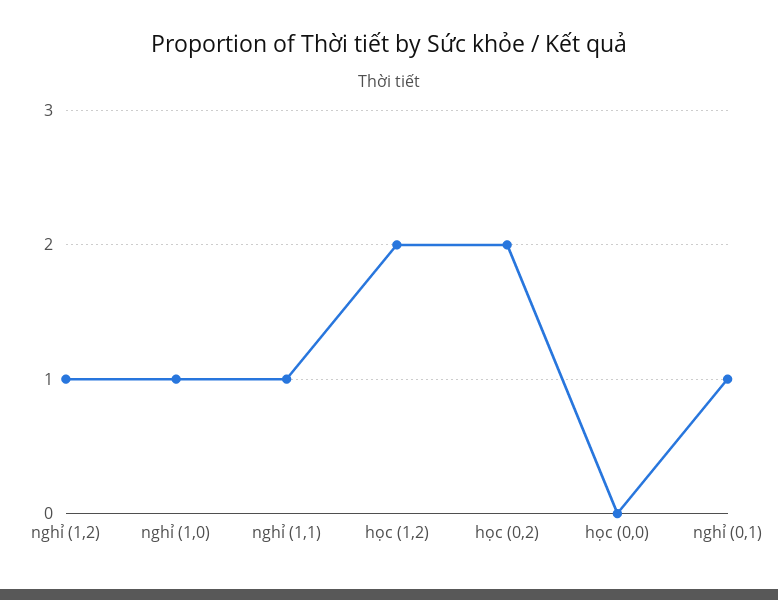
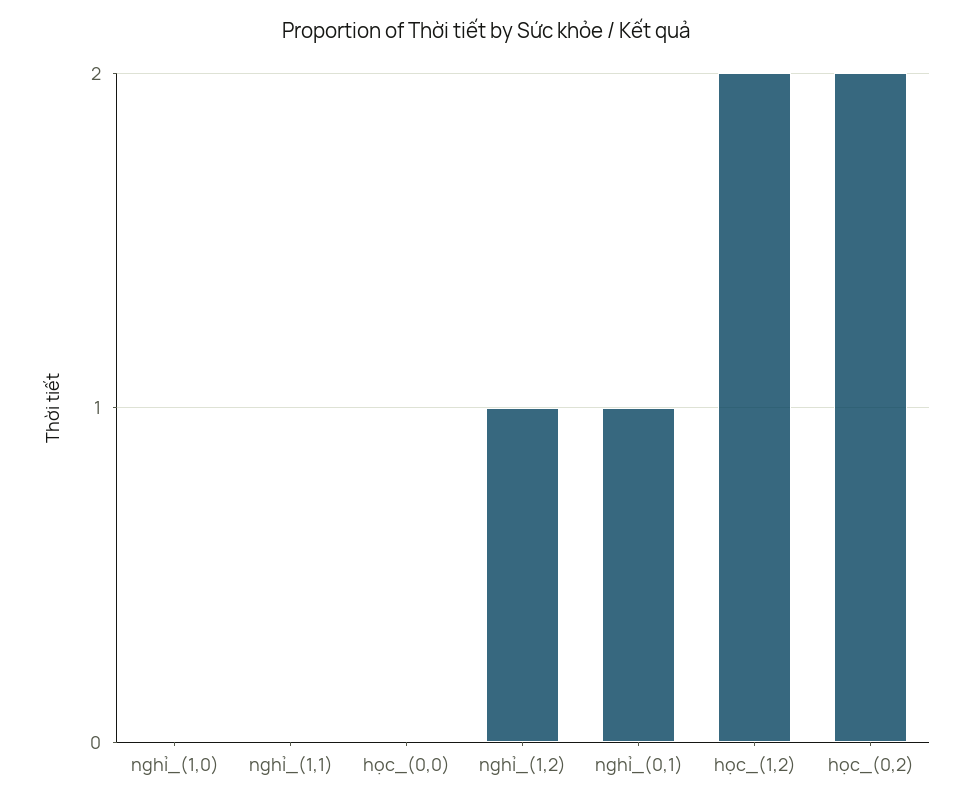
  {
    "nghỉ (1,2)": 1,
-   "nghỉ (1,0)": 1,
+   "nghỉ (1,0)": 0,
-   "nghỉ (1,1)": 1,
+   "nghỉ (1,1)": 0,
    "học (1,2)": 2,
    "học (0,2)": 2,
    "học (0,0)": 0,
    "nghỉ (0,1)": 1
  }

